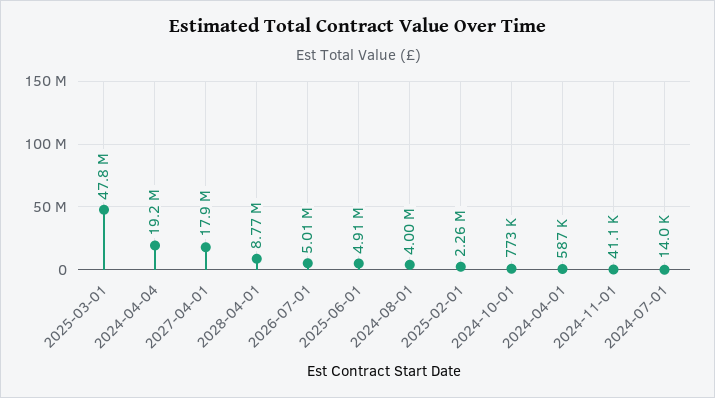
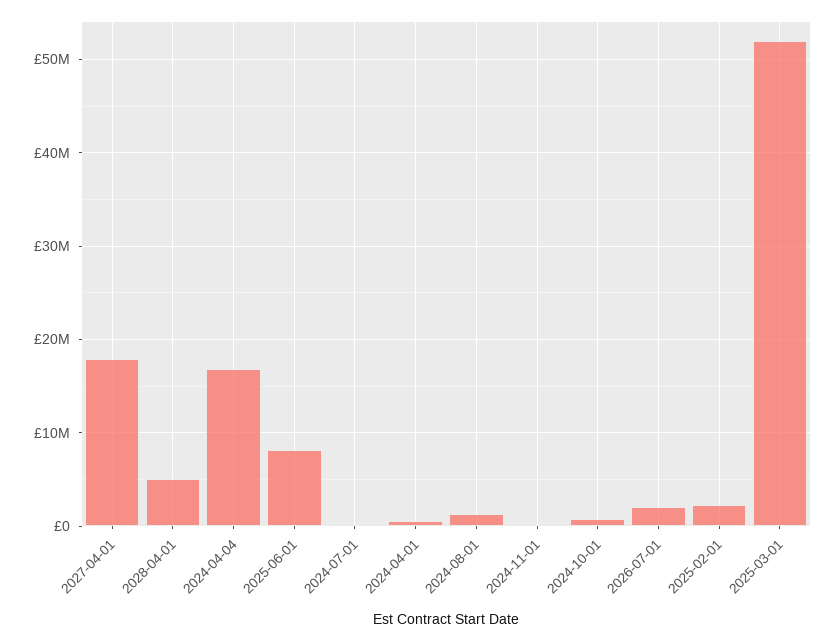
  {
-   "2025-03-01": 47800000,
+   "2025-03-01": 52000000,
-   "2024-04-04": 19200000,
+   "2024-04-04": 17000000,
    "2027-04-01": 17900000,
-   "2028-04-01": 8770000,
+   "2028-04-01": 5000000,
-   "2026-07-01": 5010000,
+   "2026-07-01": 2000000,
-   "2025-06-01": 4910000,
+   "2025-06-01": 8000000,
-   "2024-08-01": 4000000,
+   "2024-08-01": 1000000,
    "2025-02-01": 2260000,
    "2024-10-01": 773000,
    "2024-04-01": 587000,
    "2024-11-01": 41100,
    "2024-07-01": 14000
  }

